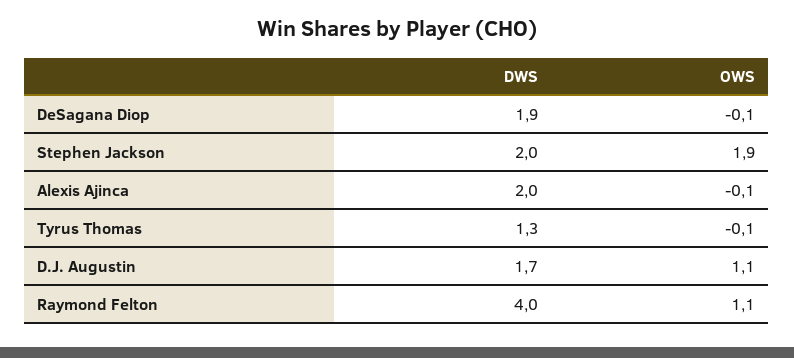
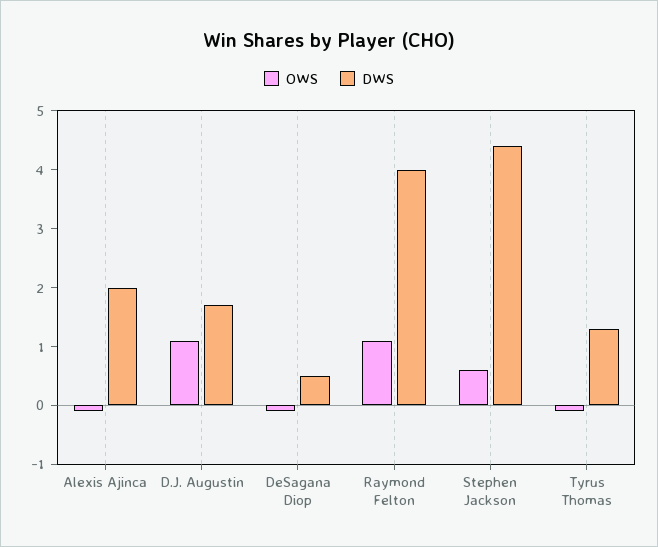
  {
    "DWS": {
-     "DeSagana Diop": 1.9,
+     "DeSagana Diop": 0.5,
-     "Stephen Jackson": 2,
+     "Stephen Jackson": 4.5,
      "Alexis Ajinca": 2,
      "Tyrus Thomas": 1.3,
      "D.J. Augustin": 1.7,
      "Raymond Felton": 4
    },
    "OWS": {
      "DeSagana Diop": -0.1,
-     "Stephen Jackson": 1.9,
+     "Stephen Jackson": 0.5,
      "Alexis Ajinca": -0.1,
      "Tyrus Thomas": -0.1,
      "D.J. Augustin": 1.1,
      "Raymond Felton": 1.1
    }
  }

